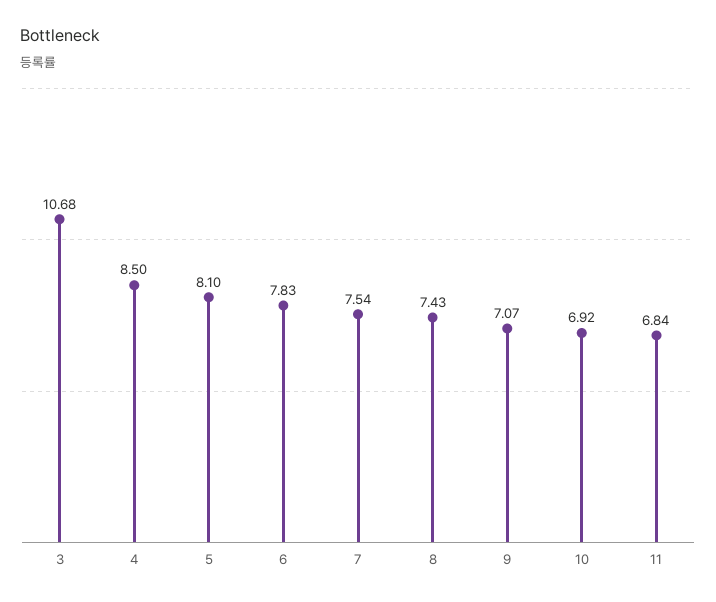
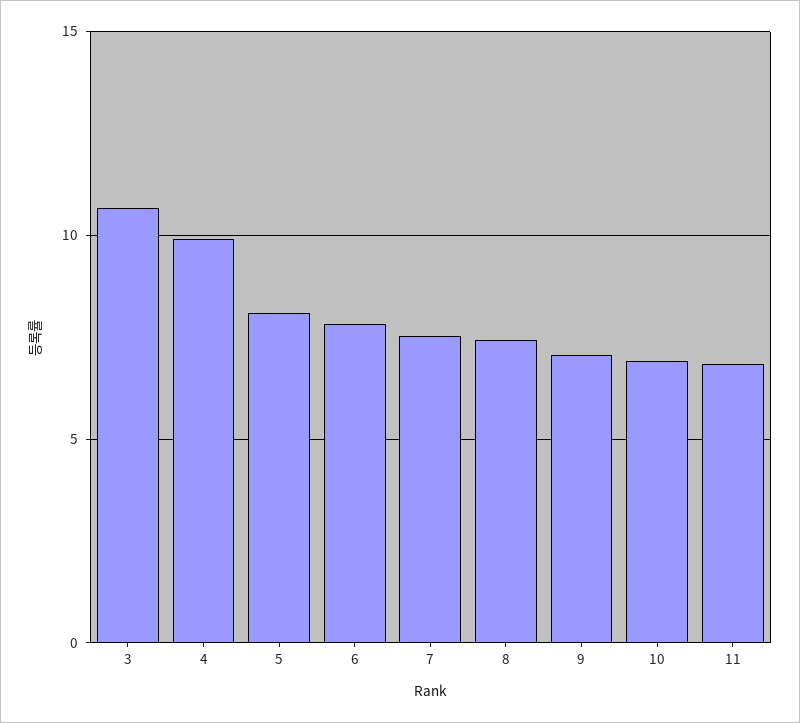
  {
    "3": 10.68,
-   "4": 8.5,
+   "4": 10,
    "5": 8.1,
    "6": 7.83,
    "7": 7.54,
    "8": 7.43,
    "9": 7.07,
    "10": 6.92,
    "11": 6.84
  }

